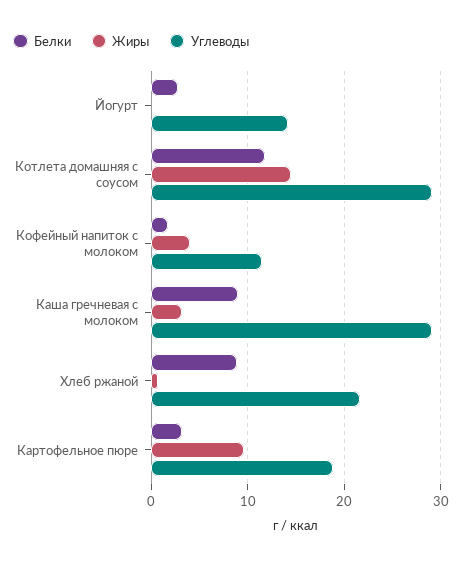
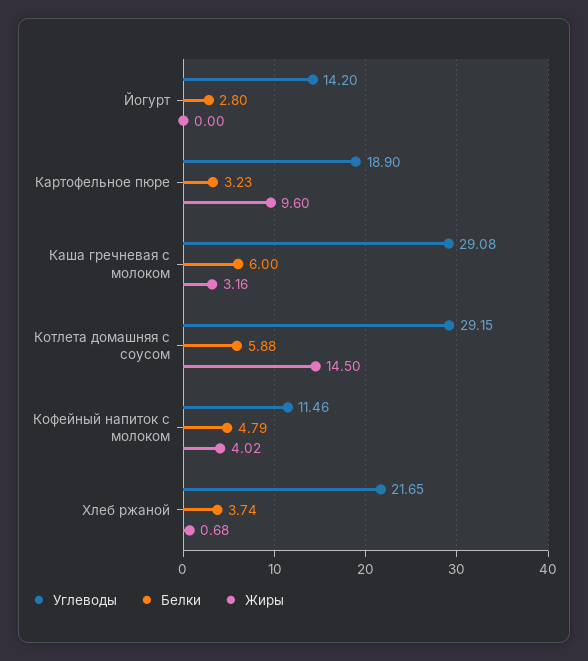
  {
    "Белки": {
      "Йогурт": 2.8,
-     "Котлета домашняя с соусом": 12,
+     "Котлета домашняя с соусом": 5.88,
-     "Кофейный напиток с молоком": 2,
+     "Кофейный напиток с молоком": 4.79,
-     "Каша гречневая с молоком": 9,
+     "Каша гречневая с молоком": 6,
-     "Хлеб ржаной": 9,
+     "Хлеб ржаной": 3.74,
      "Картофельное пюре": 3.23
    },
    "Жиры": {
      "Йогурт": 0,
      "Котлета домашняя с соусом": 14.5,
      "Кофейный напиток с молоком": 4.02,
      "Каша гречневая с молоком": 3.16,
      "Хлеб ржаной": 0.68,
      "Картофельное пюре": 9.6
    },
    "Углеводы": {
      "Йогурт": 14.2,
      "Котлета домашняя с соусом": 29.15,
      "Кофейный напиток с молоком": 11.46,
      "Каша гречневая с молоком": 29.08,
      "Хлеб ржаной": 21.65,
      "Картофельное пюре": 18.9
    }
  }

